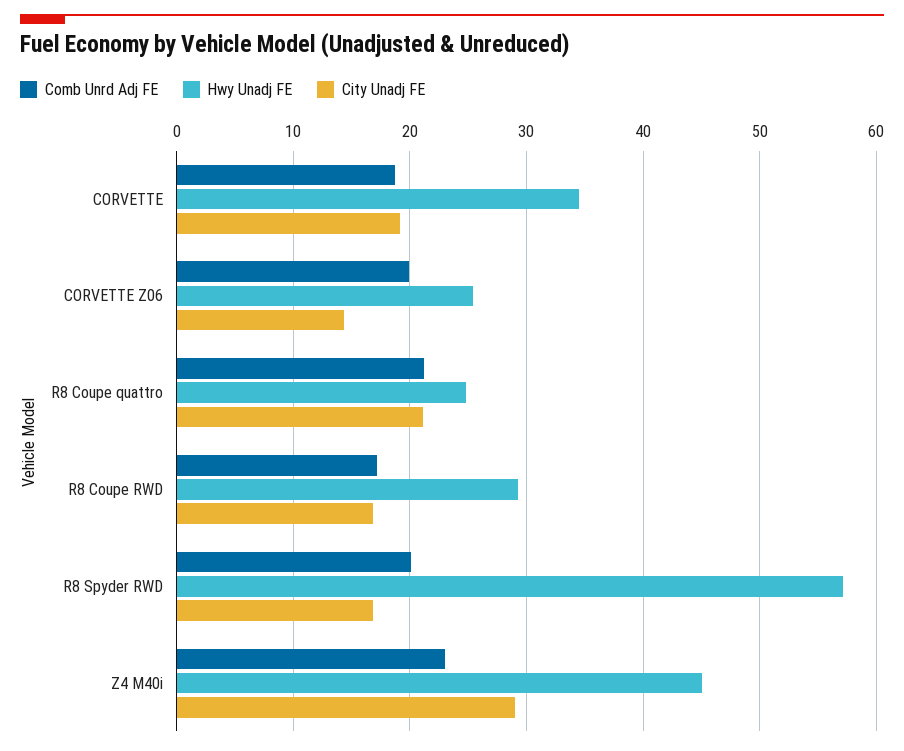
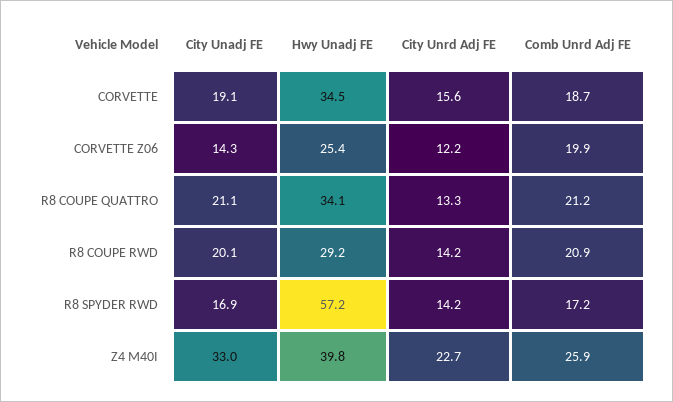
  {
    "Comb Unrd Adj FE": {
      "CORVETTE": 18.7,
      "CORVETTE Z06": 19.9,
      "R8 Coupe quattro": 21.2,
-     "R8 Coupe RWD": 17,
+     "R8 Coupe RWD": 20.9,
-     "R8 Spyder RWD": 20,
+     "R8 Spyder RWD": 17.2,
-     "Z4 M40i": 23
+     "Z4 M40i": 25.9
    },
    "Hwy Unadj FE": {
      "CORVETTE": 34.5,
      "CORVETTE Z06": 25.4,
-     "R8 Coupe quattro": 25,
+     "R8 Coupe quattro": 34.1,
      "R8 Coupe RWD": 29.2,
      "R8 Spyder RWD": 57.2,
-     "Z4 M40i": 45
+     "Z4 M40i": 39.8
    },
    "City Unadj FE": {
      "CORVETTE": 19.1,
      "CORVETTE Z06": 14.3,
      "R8 Coupe quattro": 21.1,
-     "R8 Coupe RWD": 17,
+     "R8 Coupe RWD": 20.1,
      "R8 Spyder RWD": 16.9,
-     "Z4 M40i": 29
+     "Z4 M40i": 33
-   }
+   },
+   "City Unrd Adj FE": {
+     "CORVETTE": 15.6,
+     "CORVETTE Z06": 12.2,
+     "R8 Coupe quattro": 13.3,
+     "R8 Coupe RWD": 14.2,
+     "R8 Spyder RWD": 14.2,
+     "Z4 M40i": 22.7
+   }
  }

